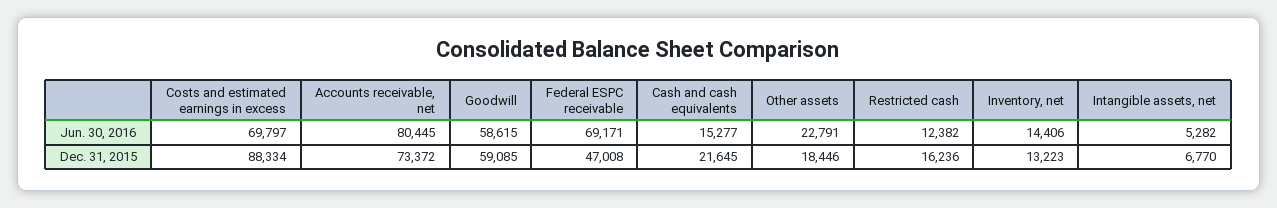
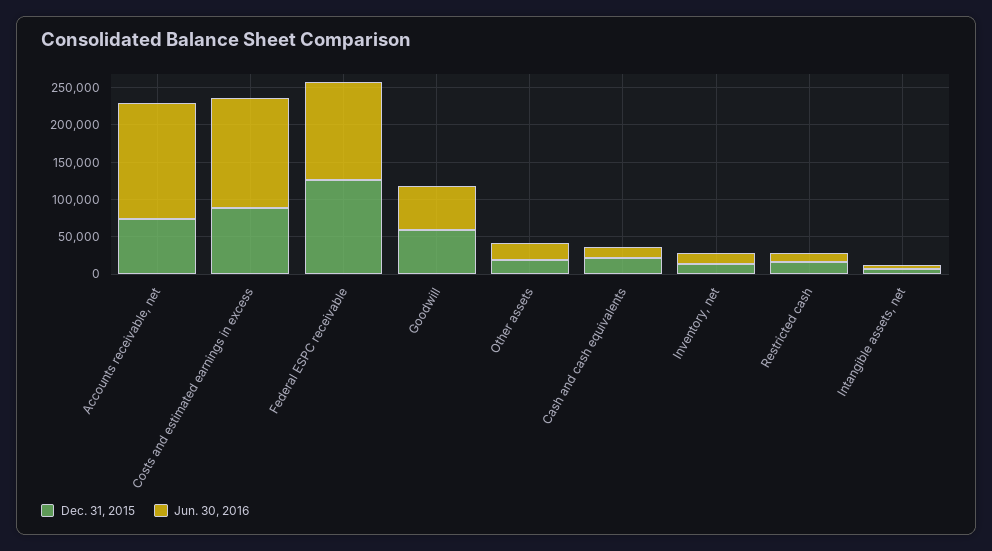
  {
    "Jun. 30, 2016": {
-     "Costs and estimated earnings in excess": 69797,
+     "Costs and estimated earnings in excess": 150000,
-     "Accounts receivable, net": 80445,
+     "Accounts receivable, net": 150000,
      "Goodwill": 58615,
-     "Federal ESPC receivable": 69171,
+     "Federal ESPC receivable": 125000,
      "Cash and cash equivalents": 15277,
      "Other assets": 22791,
      "Restricted cash": 12382,
      "Inventory, net": 14406,
      "Intangible assets, net": 5282
    },
    "Dec. 31, 2015": {
      "Costs and estimated earnings in excess": 88334,
      "Accounts receivable, net": 73372,
      "Goodwill": 59085,
-     "Federal ESPC receivable": 47008,
+     "Federal ESPC receivable": 125000,
      "Cash and cash equivalents": 21645,
      "Other assets": 18446,
      "Restricted cash": 16236,
      "Inventory, net": 13223,
      "Intangible assets, net": 6770
    }
  }

